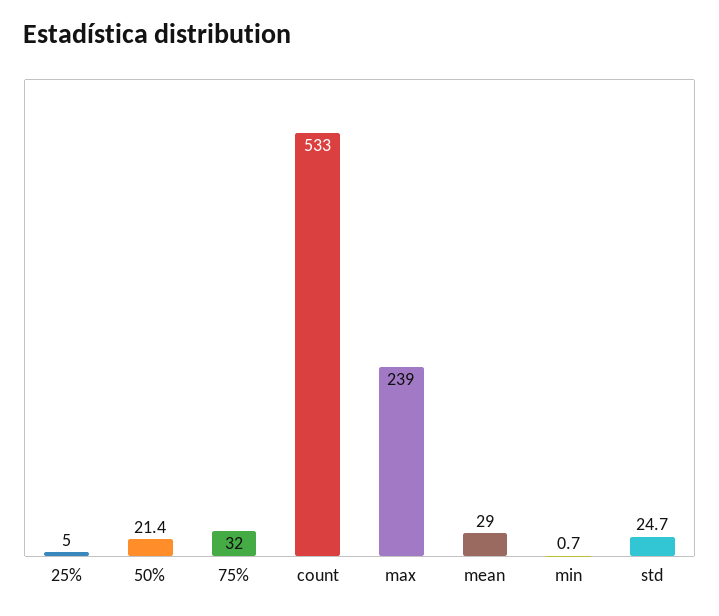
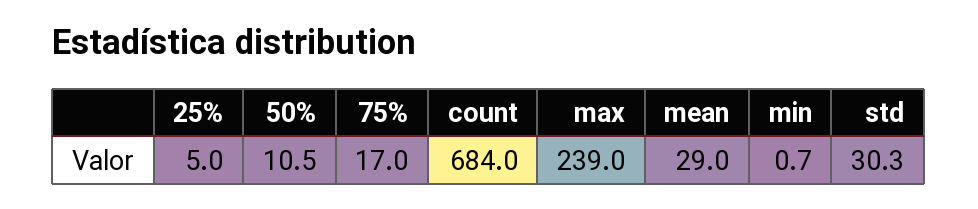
  {
    "25%": 5,
-   "50%": 21.4,
+   "50%": 10.5,
-   "75%": 32,
+   "75%": 17,
-   "count": 533,
+   "count": 684,
    "max": 239,
    "mean": 29,
    "min": 0.7,
-   "std": 24.7
+   "std": 30.3
  }

